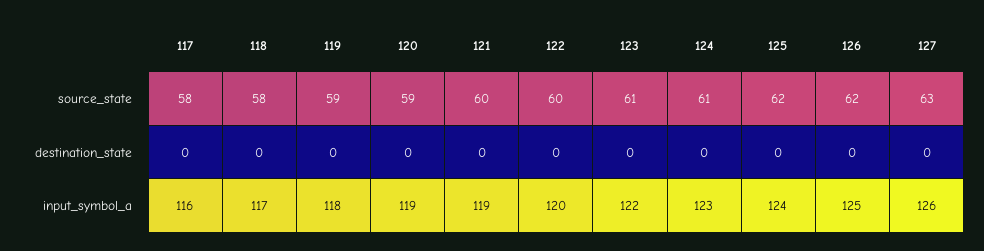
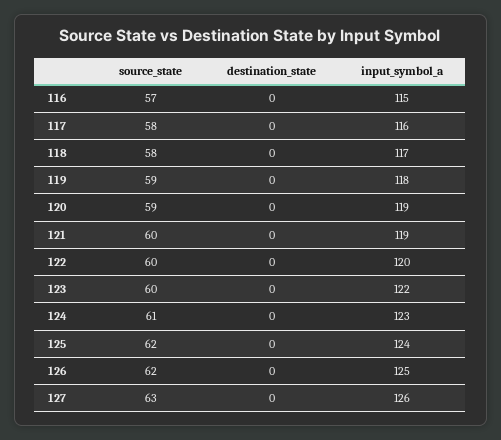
  {
    "117": {
      "source_state": 58,
      "destination_state": 0,
      "input_symbol_a": 116
    },
    "118": {
      "source_state": 58,
      "destination_state": 0,
      "input_symbol_a": 117
    },
    "119": {
      "source_state": 59,
      "destination_state": 0,
      "input_symbol_a": 118
    },
    "120": {
      "source_state": 59,
      "destination_state": 0,
      "input_symbol_a": 119
    },
    "121": {
      "source_state": 60,
      "destination_state": 0,
      "input_symbol_a": 119
    },
    "122": {
      "source_state": 60,
      "destination_state": 0,
      "input_symbol_a": 120
    },
    "123": {
-     "source_state": 61,
+     "source_state": 60,
      "destination_state": 0,
      "input_symbol_a": 122
    },
    "124": {
      "source_state": 61,
      "destination_state": 0,
      "input_symbol_a": 123
    },
    "125": {
      "source_state": 62,
      "destination_state": 0,
      "input_symbol_a": 124
    },
    "126": {
      "source_state": 62,
      "destination_state": 0,
      "input_symbol_a": 125
    },
    "127": {
      "source_state": 63,
      "destination_state": 0,
      "input_symbol_a": 126
-   }
+   },
+   "116": {
+     "source_state": 57,
+     "destination_state": 0,
+     "input_symbol_a": 115
+   }
  }

